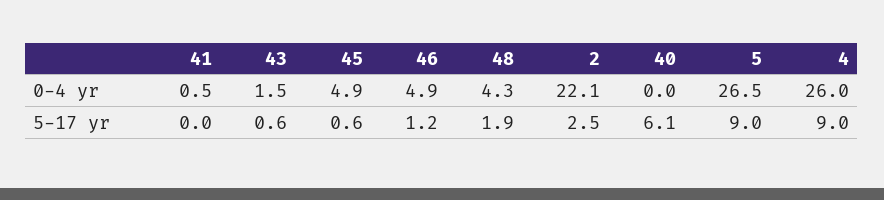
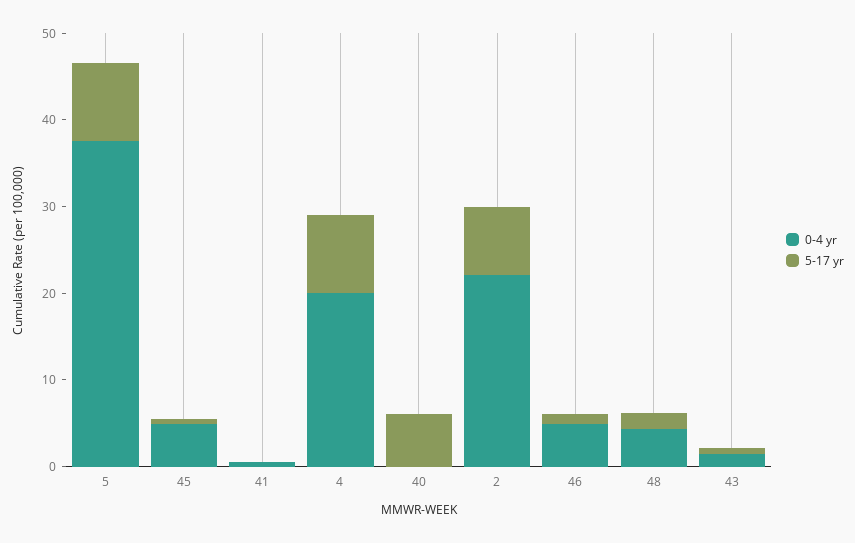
  {
    "0-4 yr": {
      "41": 0.5,
      "43": 1.5,
      "45": 4.9,
      "46": 4.9,
      "48": 4.3,
      "2": 22.1,
      "40": 0,
-     "5": 26.5,
+     "5": 38,
-     "4": 26
+     "4": 20
    },
    "5-17 yr": {
      "41": 0,
      "43": 0.6,
      "45": 0.6,
      "46": 1.2,
      "48": 1.9,
-     "2": 2.5,
+     "2": 8,
      "40": 6.1,
      "5": 9,
      "4": 9
    }
  }

